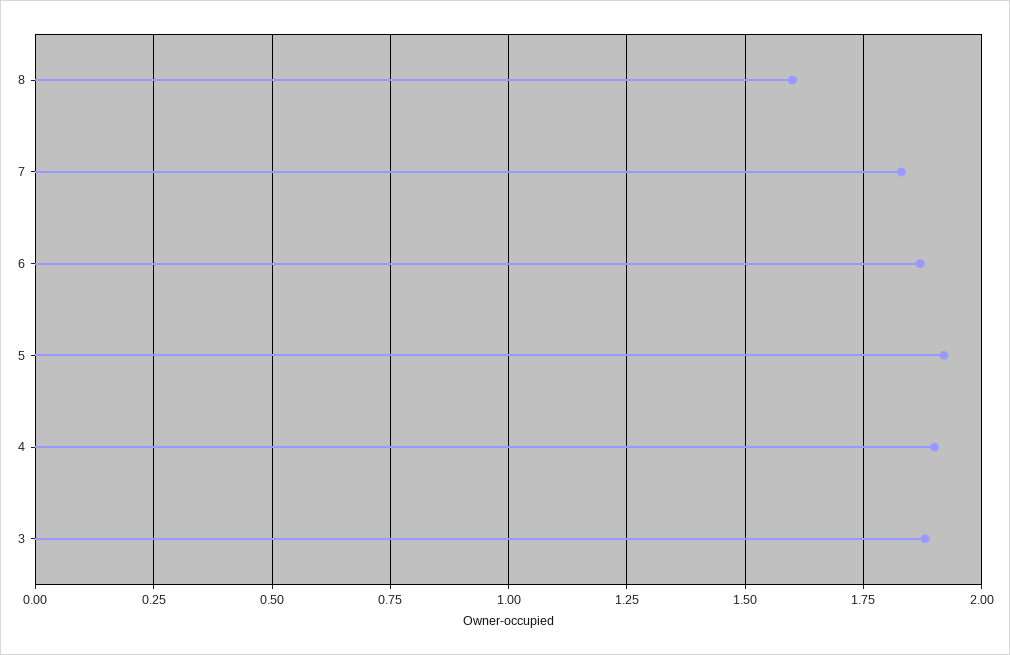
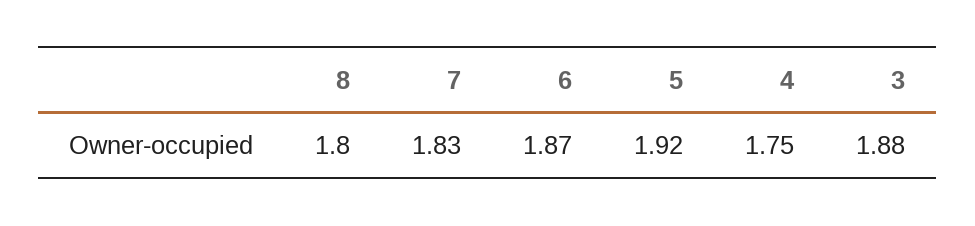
  {
-   "8": 1.6,
+   "8": 1.8,
    "7": 1.83,
    "6": 1.87,
    "5": 1.92,
-   "4": 1.9,
+   "4": 1.75,
    "3": 1.88
  }

